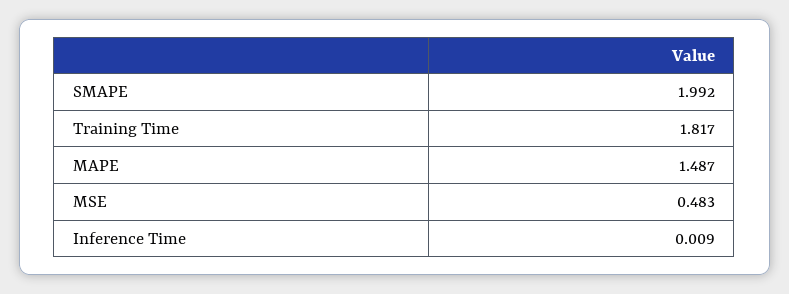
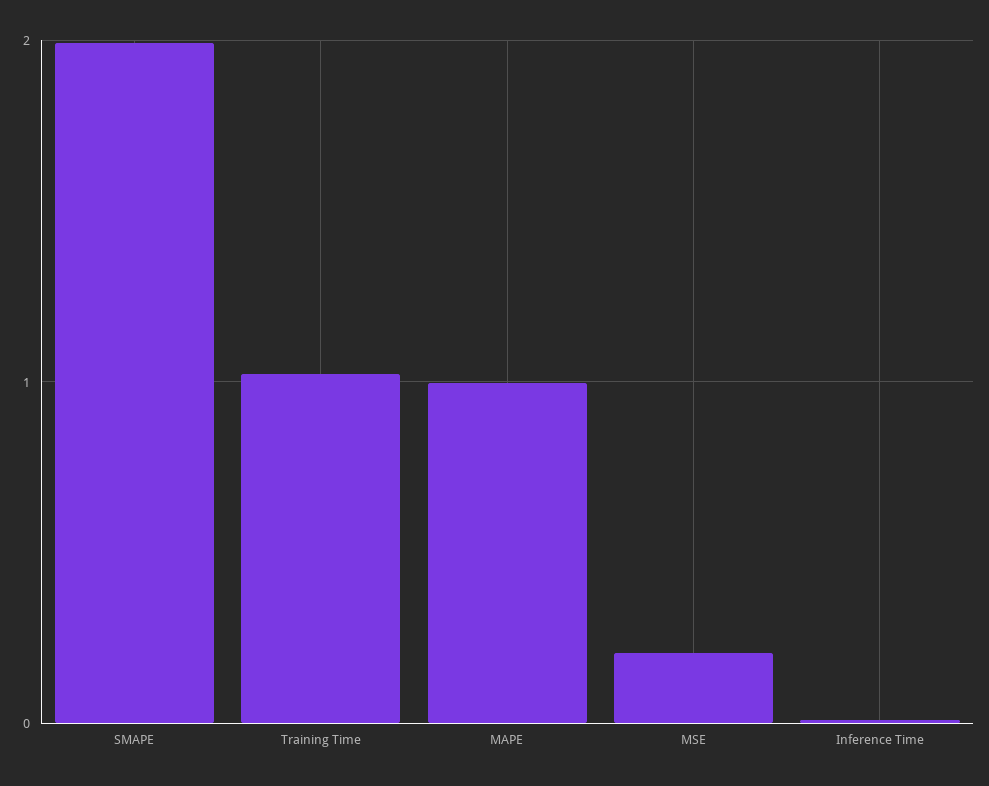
  {
    "SMAPE": 1.992,
-   "Training Time": 1.817,
+   "Training Time": 1,
-   "MAPE": 1.487,
+   "MAPE": 1,
-   "MSE": 0.483,
+   "MSE": 0.2,
    "Inference Time": 0.009
  }

